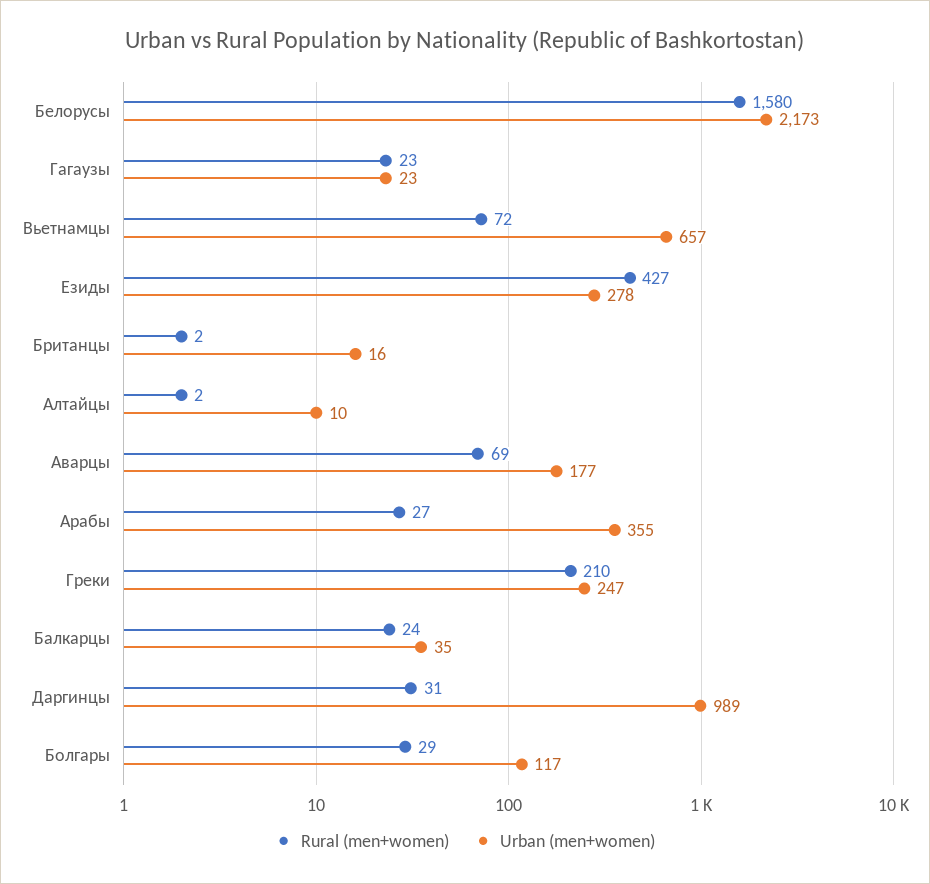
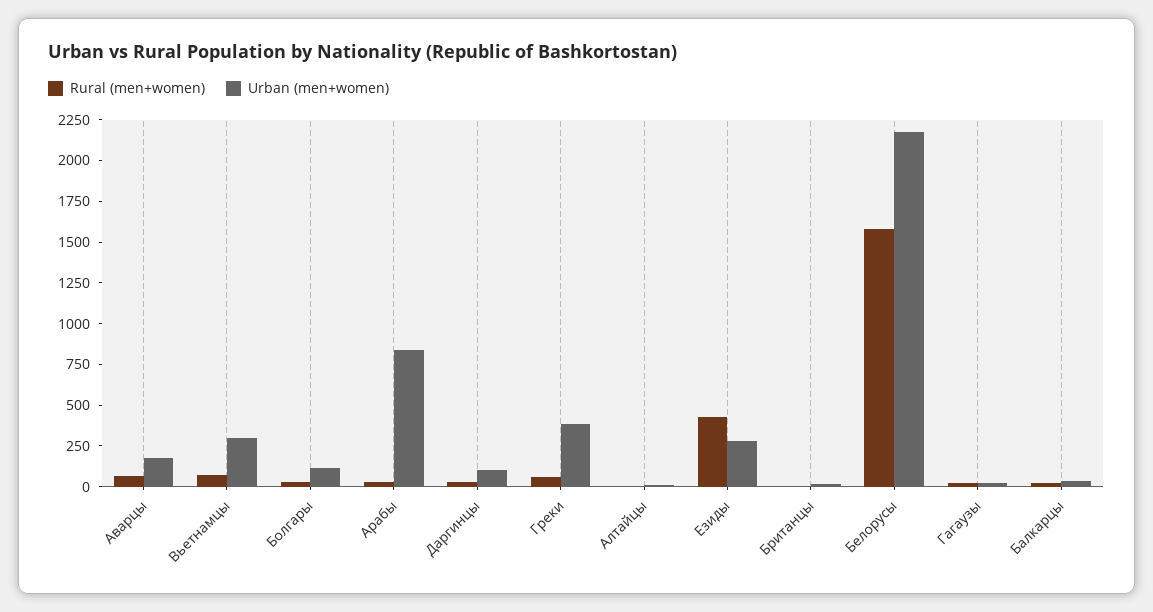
  {
    "Rural (men+women)": {
      "Белорусы": 1580,
      "Гагаузы": 23,
      "Вьетнамцы": 72,
      "Езиды": 427,
      "Британцы": 2,
      "Алтайцы": 2,
      "Аварцы": 69,
      "Арабы": 27,
-     "Греки": 210,
+     "Греки": 50,
      "Балкарцы": 24,
      "Даргинцы": 31,
      "Болгары": 29
    },
    "Urban (men+women)": {
      "Белорусы": 2173,
      "Гагаузы": 23,
-     "Вьетнамцы": 657,
+     "Вьетнамцы": 300,
      "Езиды": 278,
      "Британцы": 16,
      "Алтайцы": 10,
      "Аварцы": 177,
-     "Арабы": 355,
+     "Арабы": 850,
-     "Греки": 247,
+     "Греки": 400,
      "Балкарцы": 35,
-     "Даргинцы": 989,
+     "Даргинцы": 100,
      "Болгары": 117
    }
  }

